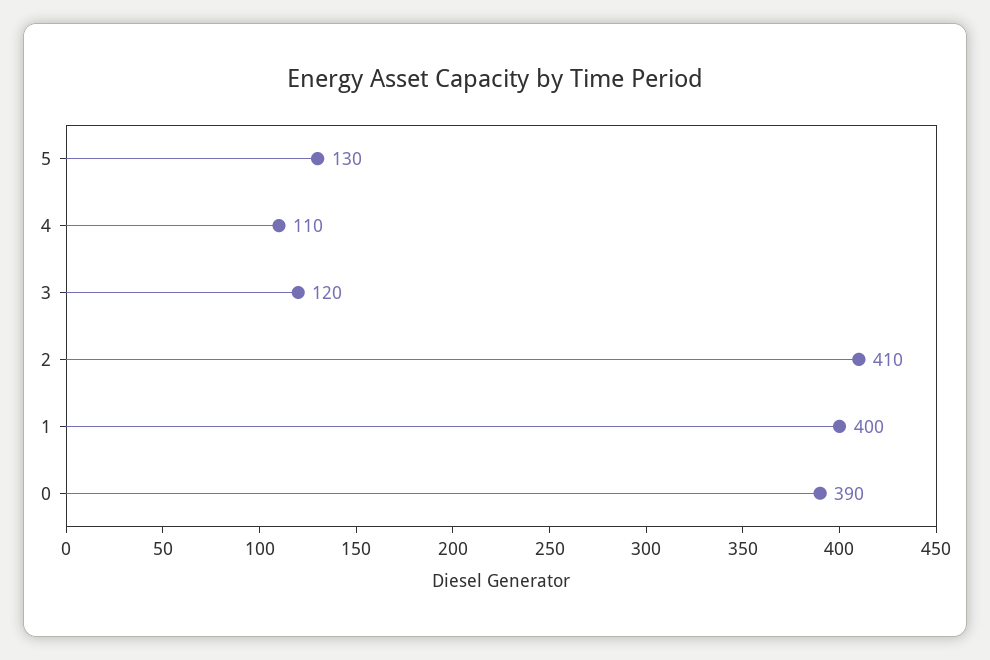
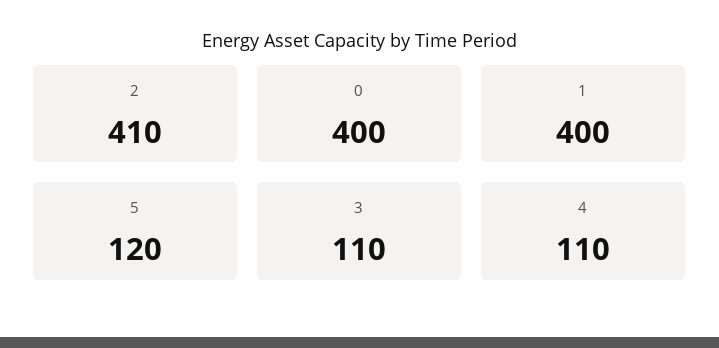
  {
-   "5": 130,
+   "5": 120,
    "4": 110,
-   "3": 120,
+   "3": 110,
    "2": 410,
    "1": 400,
-   "0": 390
+   "0": 400
  }

